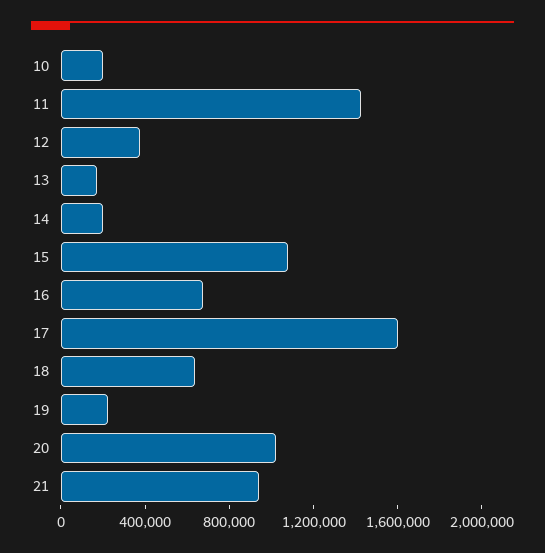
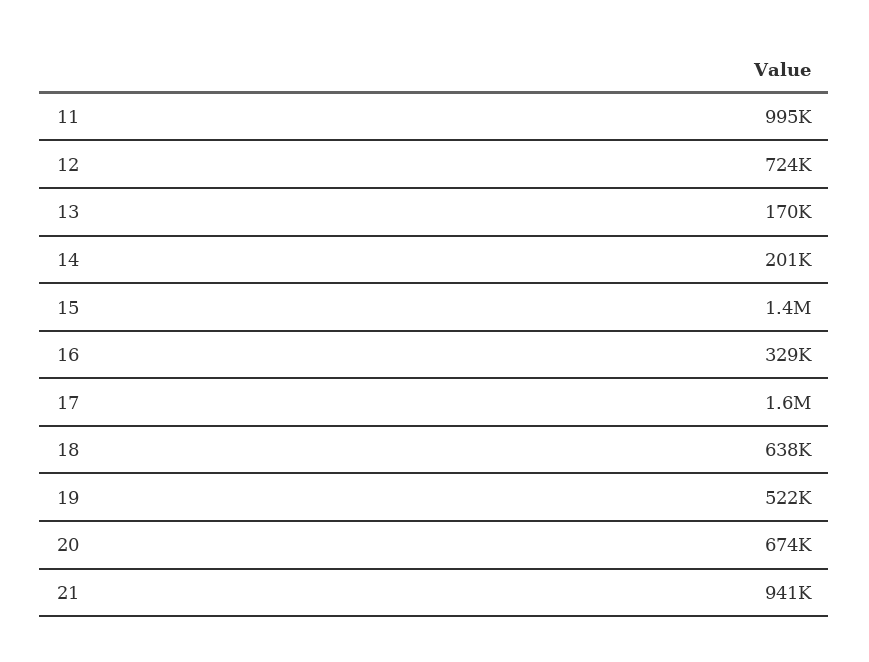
  {
-   "10": 200000,
-   "11": 1400000,
+   "11": 995000,
-   "12": 400000,
+   "12": 724000,
    "13": 170000,
    "14": 201000,
-   "15": 1100000,
+   "15": 1400000,
-   "16": 700000,
+   "16": 329000,
    "17": 1600000,
    "18": 638000,
-   "19": 200000,
+   "19": 522000,
-   "20": 1000000,
+   "20": 674000,
    "21": 941000
  }

